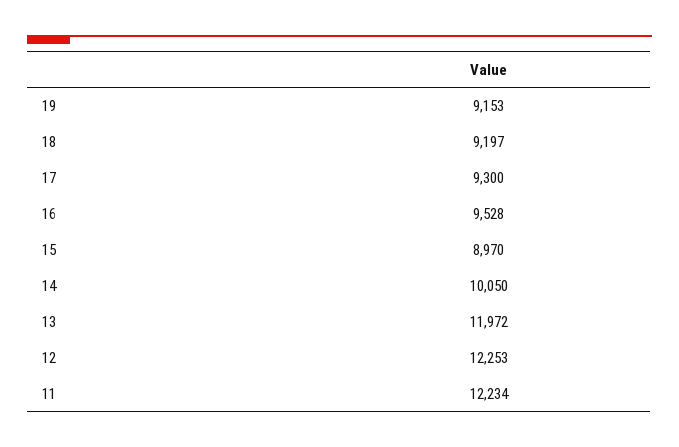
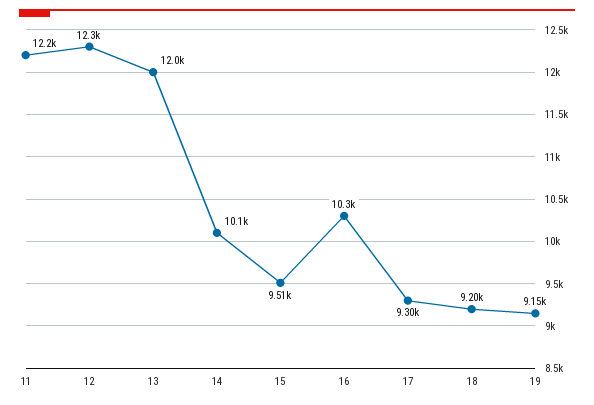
  {
    "19": 9153,
    "18": 9197,
    "17": 9300,
-   "16": 9528,
+   "16": 10300,
-   "15": 8970,
+   "15": 9510,
    "14": 10050,
    "13": 11972,
    "12": 12253,
    "11": 12234
  }

